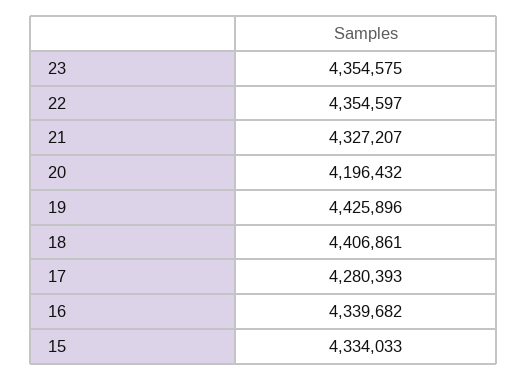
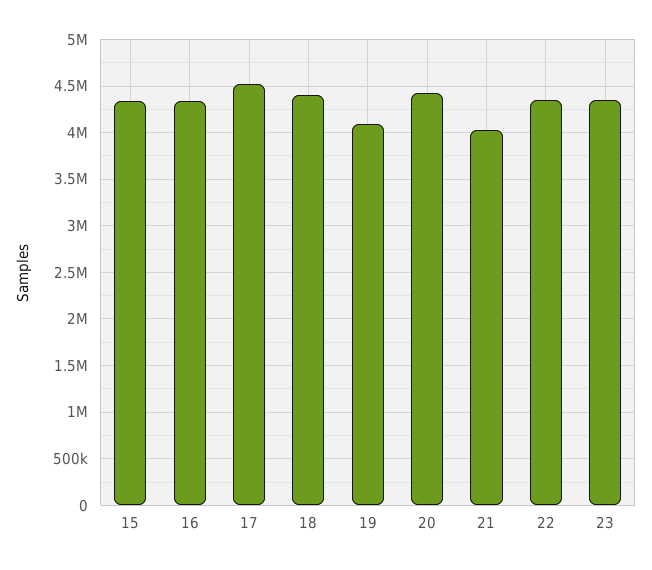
  {
    "23": 4354575,
    "22": 4354597,
-   "21": 4327207,
+   "21": 4000000,
-   "20": 4196432,
+   "20": 4400000,
-   "19": 4425896,
+   "19": 4100000,
    "18": 4406861,
-   "17": 4280393,
+   "17": 4500000,
    "16": 4339682,
    "15": 4334033
  }

